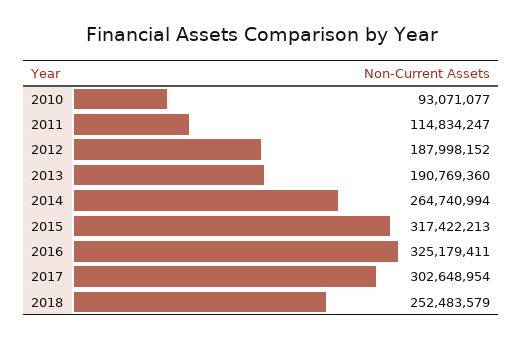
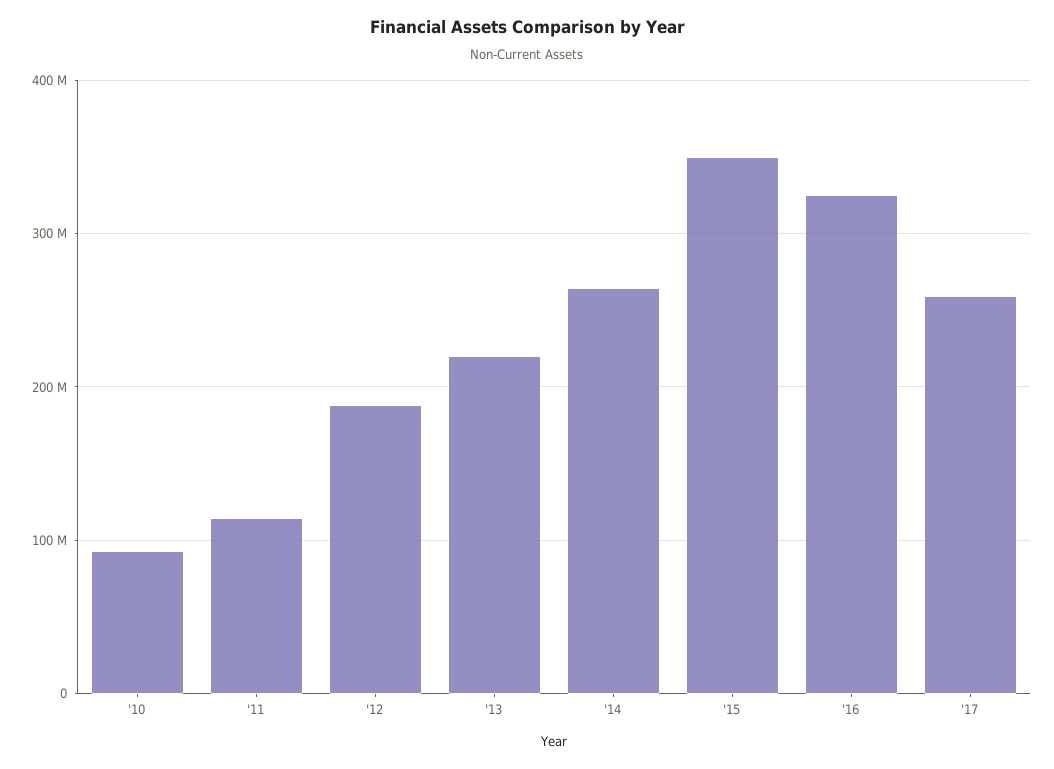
  {
    "2010": 93071077,
    "2011": 114834247,
    "2012": 187998152,
-   "2013": 190769360,
+   "2013": 220000000,
    "2014": 264740994,
-   "2015": 317422213,
+   "2015": 350000000,
    "2016": 325179411,
-   "2017": 302648954,
+   "2017": 260000000
-   "2018": 252483579
  }

